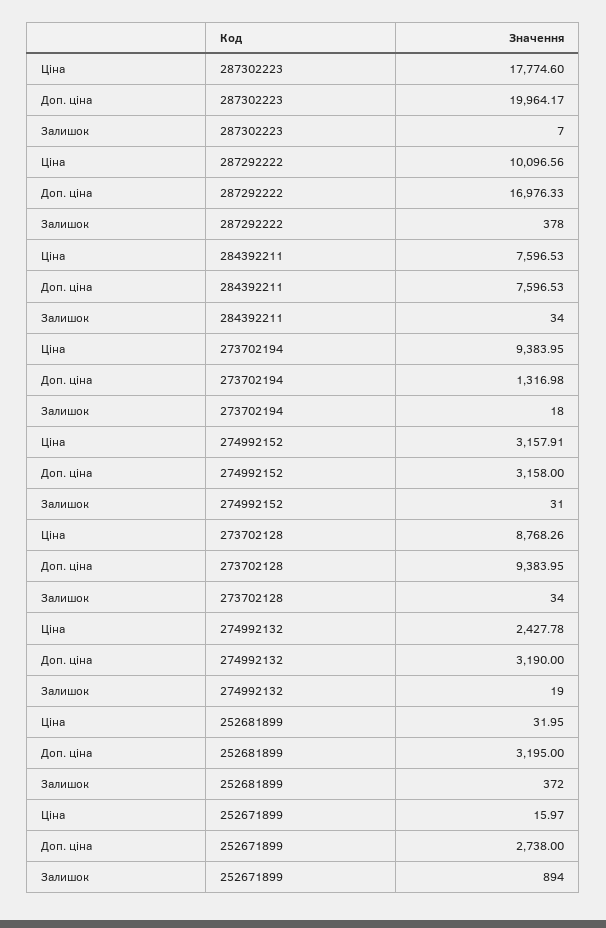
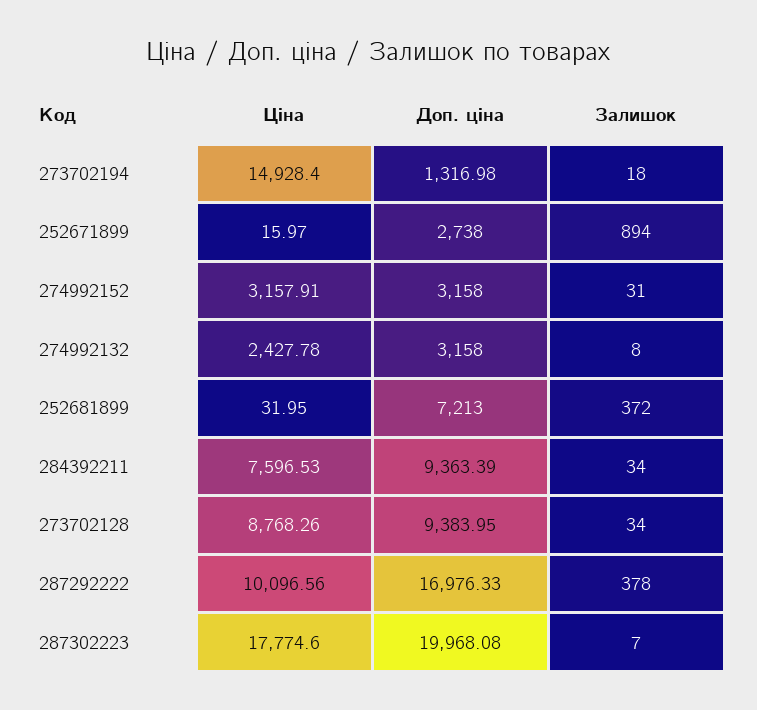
  {
    "Ціна": {
      "287302223": 17774.6,
      "287292222": 10096.56,
      "284392211": 7596.53,
-     "273702194": 9383.95,
+     "273702194": 14928.4,
      "274992152": 3157.91,
      "273702128": 8768.26,
      "274992132": 2427.78,
      "252681899": 31.95,
      "252671899": 15.97
    },
    "Доп. ціна": {
-     "287302223": 19964.17,
+     "287302223": 19968.08,
      "287292222": 16976.33,
-     "284392211": 7596.53,
+     "284392211": 9363.39,
      "273702194": 1316.98,
      "274992152": 3158,
      "273702128": 9383.95,
-     "274992132": 3190,
+     "274992132": 3158,
-     "252681899": 3195,
+     "252681899": 7213,
      "252671899": 2738
    },
    "Залишок": {
      "287302223": 7,
      "287292222": 378,
      "284392211": 34,
      "273702194": 18,
      "274992152": 31,
      "273702128": 34,
-     "274992132": 19,
+     "274992132": 8,
      "252681899": 372,
      "252671899": 894
    }
  }

